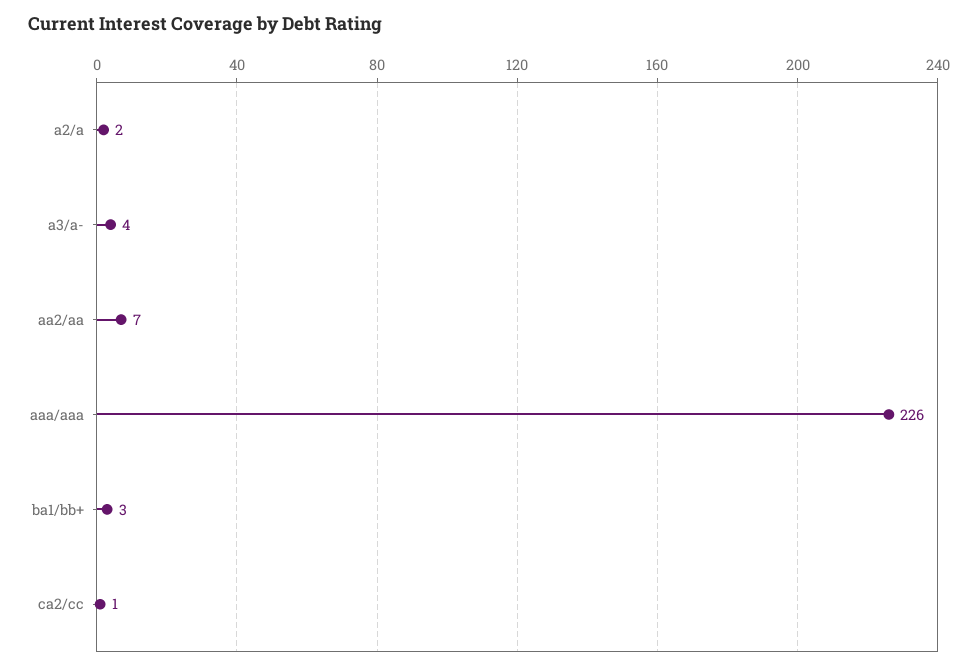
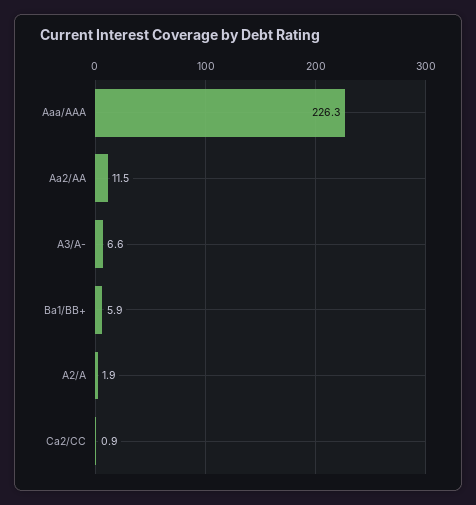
  {
    "a2/a": 1.9,
-   "a3/a-": 4,
+   "a3/a-": 6.6,
-   "aa2/aa": 7,
+   "aa2/aa": 11.5,
    "aaa/aaa": 226.3,
-   "ba1/bb+": 3,
+   "ba1/bb+": 5.9,
    "ca2/cc": 0.9
  }

